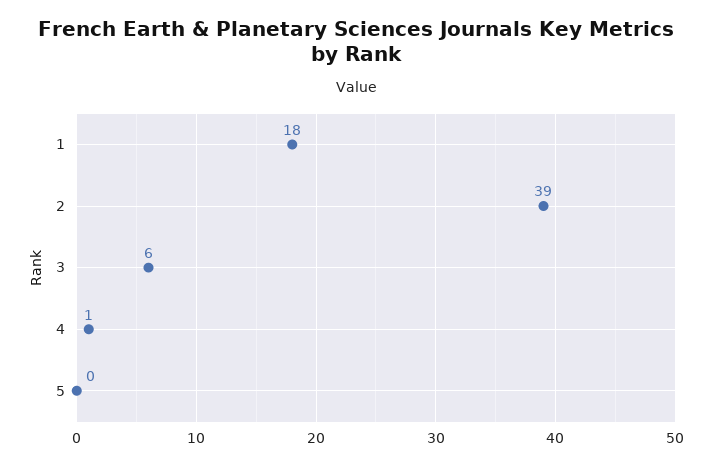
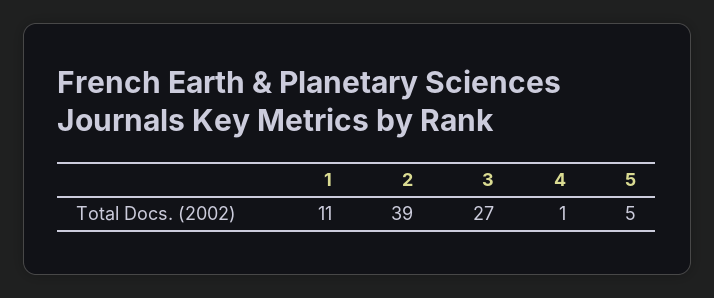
  {
-   "1": 18,
+   "1": 11,
    "2": 39,
-   "3": 6,
+   "3": 27,
    "4": 1,
-   "5": 0
+   "5": 5
  }

